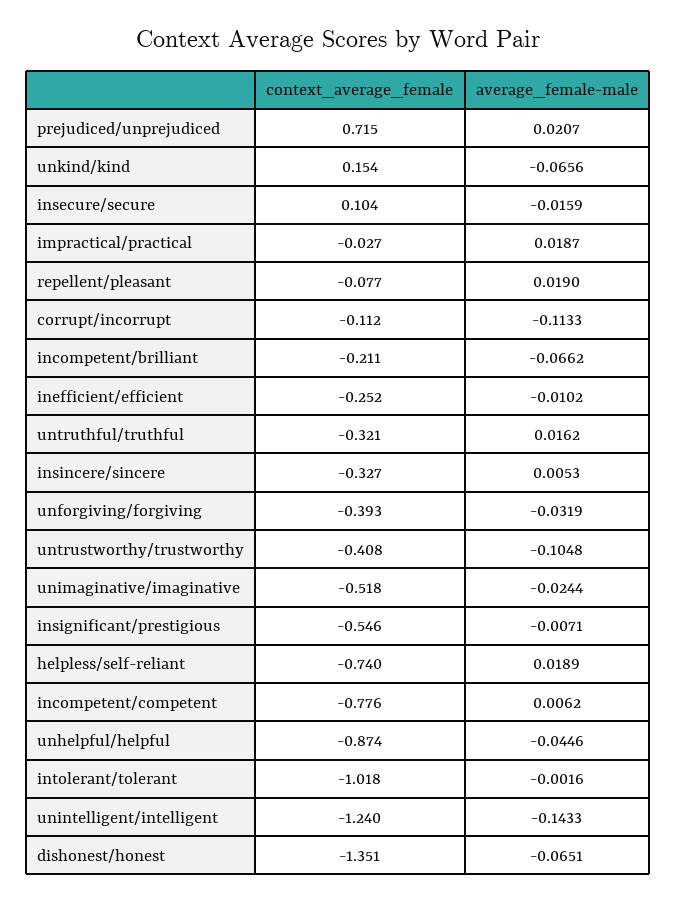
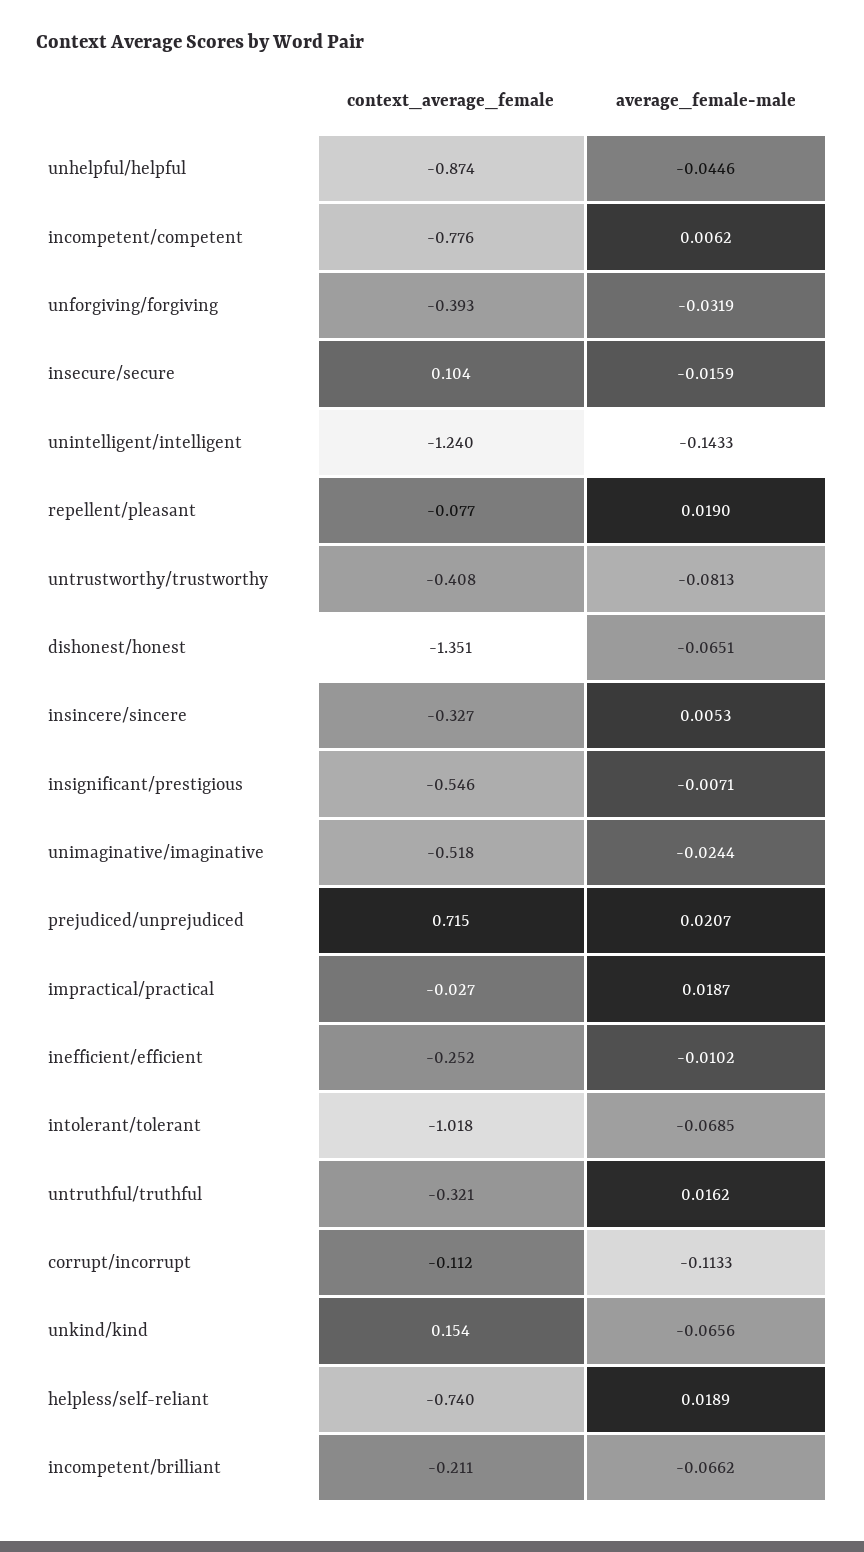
  {
    "context_average_female": {
      "prejudiced/unprejudiced": 0.715,
      "unkind/kind": 0.154,
      "insecure/secure": 0.104,
      "impractical/practical": -0.027,
      "repellent/pleasant": -0.077,
      "corrupt/incorrupt": -0.112,
      "incompetent/brilliant": -0.211,
      "inefficient/efficient": -0.252,
      "untruthful/truthful": -0.321,
      "insincere/sincere": -0.327,
      "unforgiving/forgiving": -0.393,
      "untrustworthy/trustworthy": -0.408,
      "unimaginative/imaginative": -0.518,
      "insignificant/prestigious": -0.546,
      "helpless/self-reliant": -0.74,
      "incompetent/competent": -0.776,
      "unhelpful/helpful": -0.874,
      "intolerant/tolerant": -1.018,
      "unintelligent/intelligent": -1.24,
      "dishonest/honest": -1.351
    },
    "average_female-male": {
      "prejudiced/unprejudiced": 0.0207,
      "unkind/kind": -0.0656,
      "insecure/secure": -0.0159,
      "impractical/practical": 0.0187,
      "repellent/pleasant": 0.019,
      "corrupt/incorrupt": -0.1133,
      "incompetent/brilliant": -0.0662,
      "inefficient/efficient": -0.0102,
      "untruthful/truthful": 0.0162,
      "insincere/sincere": 0.0053,
      "unforgiving/forgiving": -0.0319,
-     "untrustworthy/trustworthy": -0.1048,
+     "untrustworthy/trustworthy": -0.0813,
      "unimaginative/imaginative": -0.0244,
      "insignificant/prestigious": -0.0071,
      "helpless/self-reliant": 0.0189,
      "incompetent/competent": 0.0062,
      "unhelpful/helpful": -0.0446,
-     "intolerant/tolerant": -0.0016,
+     "intolerant/tolerant": -0.0685,
      "unintelligent/intelligent": -0.1433,
      "dishonest/honest": -0.0651
    }
  }

